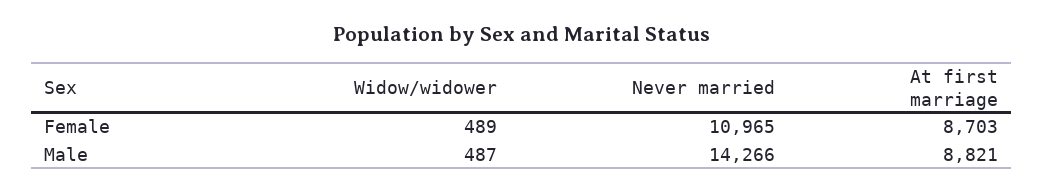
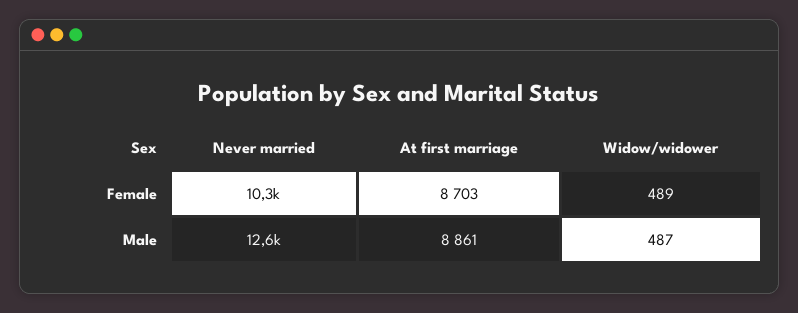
  {
    "Widow/widower": {
      "Female": 489,
      "Male": 487
    },
    "Never married": {
-     "Female": 10965,
+     "Female": 10300,
-     "Male": 14266
+     "Male": 12600
    },
    "At first marriage": {
      "Female": 8703,
-     "Male": 8821
+     "Male": 8861
    }
  }

